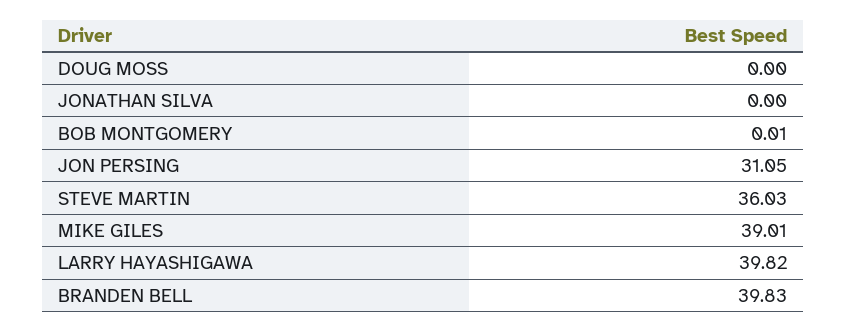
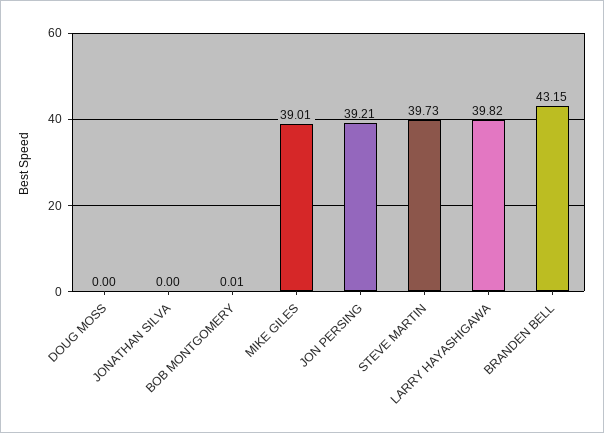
  {
    "DOUG MOSS": 0,
    "JONATHAN SILVA": 0,
    "BOB MONTGOMERY": 0.01,
-   "JON PERSING": 31.05,
+   "JON PERSING": 39.21,
-   "STEVE MARTIN": 36.03,
+   "STEVE MARTIN": 39.73,
    "MIKE GILES": 39.01,
    "LARRY HAYASHIGAWA": 39.82,
-   "BRANDEN BELL": 39.83
+   "BRANDEN BELL": 43.15
  }

